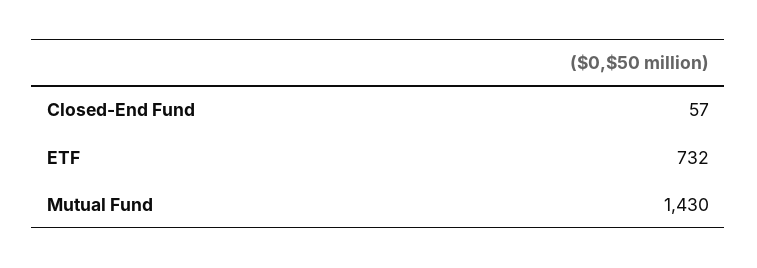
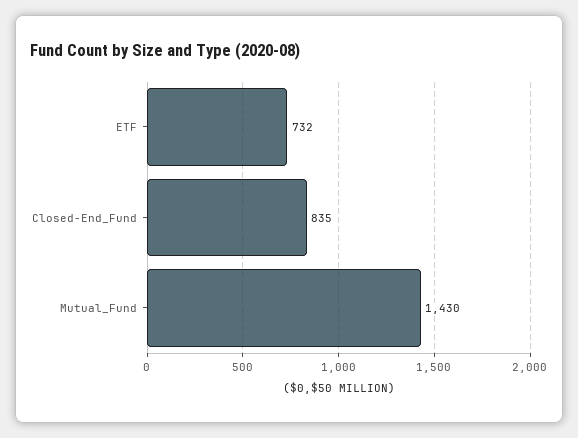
  {
-   "Closed-End Fund": 57,
+   "Closed-End Fund": 835,
    "ETF": 732,
    "Mutual Fund": 1430
  }

